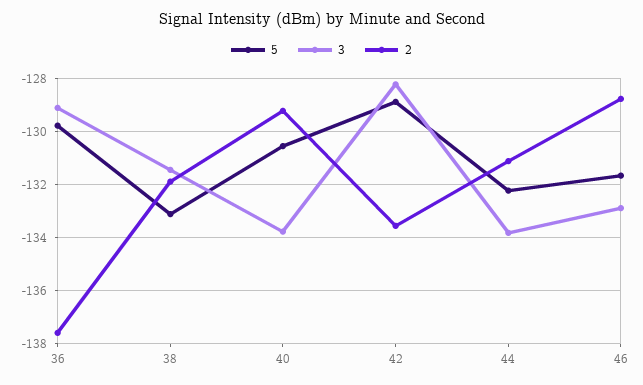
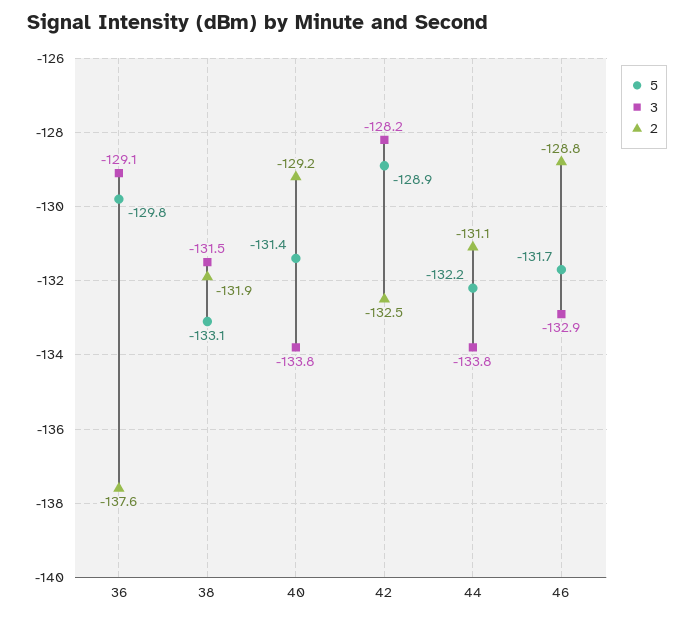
  {
    "5": {
      "36": -129.8,
      "38": -133.1,
-     "40": -130.5,
+     "40": -131.4,
      "42": -128.9,
      "44": -132.2,
      "46": -131.7
    },
    "3": {
      "36": -129.1,
      "38": -131.5,
      "40": -133.8,
      "42": -128.2,
      "44": -133.8,
      "46": -132.9
    },
    "2": {
      "36": -137.6,
      "38": -131.9,
      "40": -129.2,
-     "42": -133.5,
+     "42": -132.5,
      "44": -131.1,
      "46": -128.8
    }
  }

